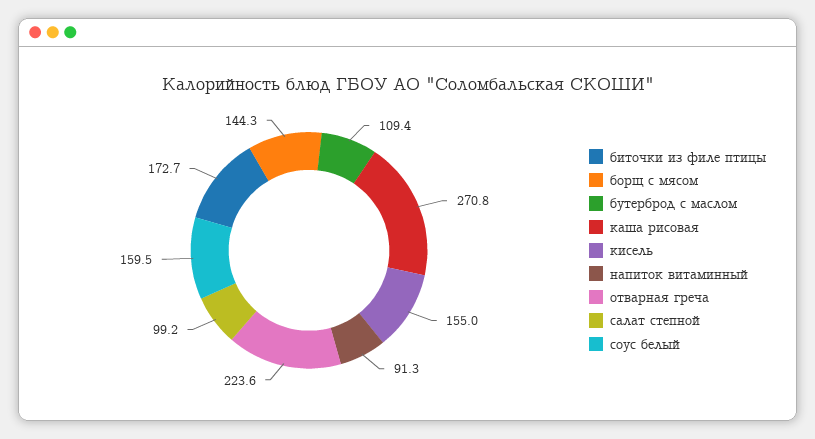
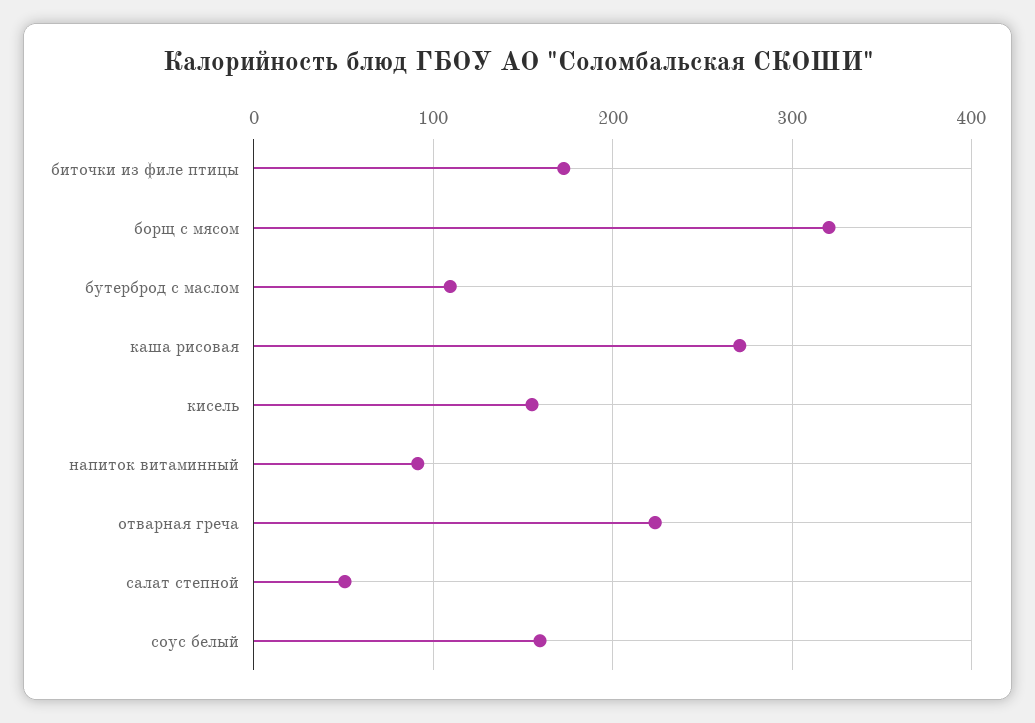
  {
    "биточки из филе птицы": 172.7,
-   "борщ с мясом": 144.3,
+   "борщ с мясом": 320,
    "бутерброд с маслом": 109.4,
    "каша рисовая": 270.8,
    "кисель": 155,
    "напиток витаминный": 91.3,
    "отварная греча": 223.6,
-   "салат степной": 99.2,
+   "салат степной": 50,
    "соус белый": 159.5
  }

